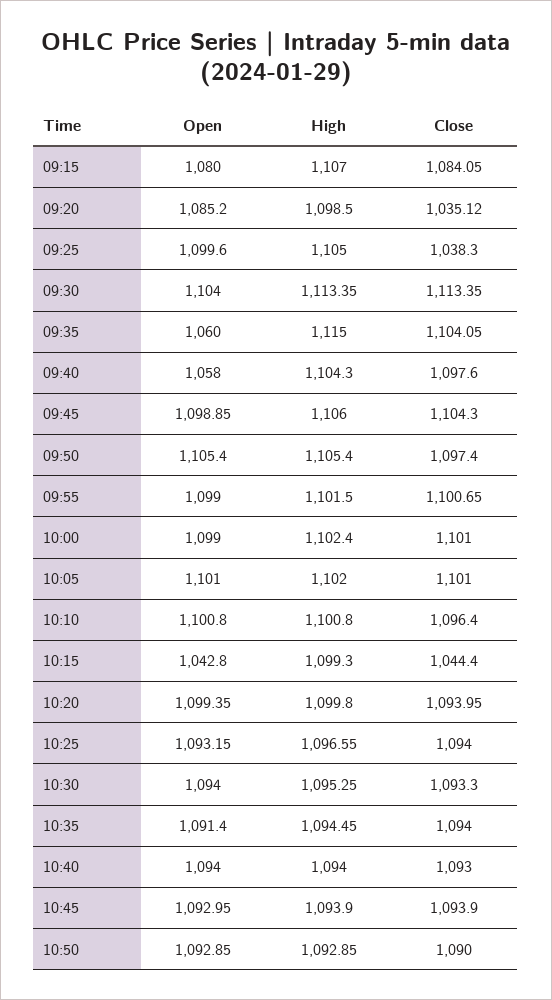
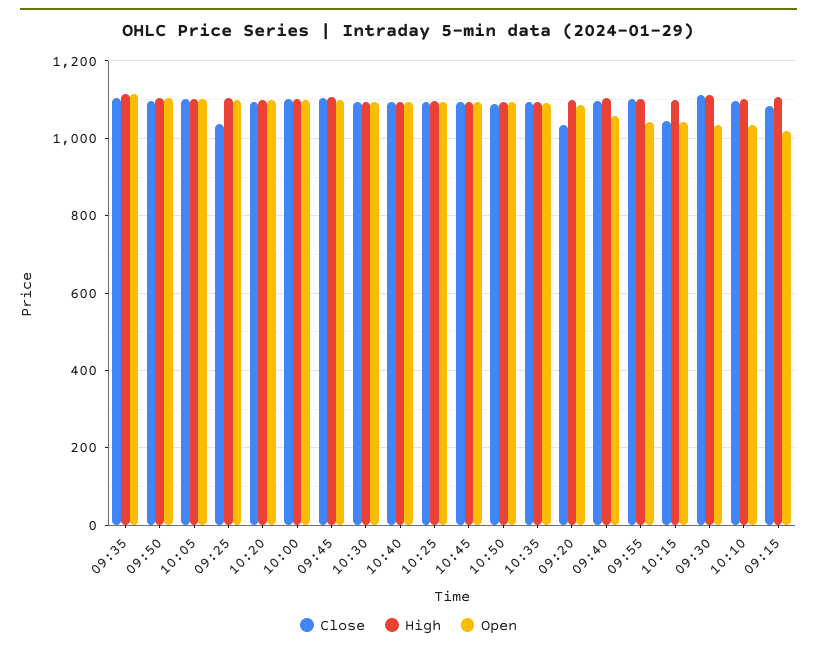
  {
    "Open": {
-     "09:15": 1080,
+     "09:15": 1020,
      "09:20": 1085.2,
      "09:25": 1099.6,
-     "09:30": 1104,
+     "09:30": 1040,
-     "09:35": 1060,
+     "09:35": 1120,
      "09:40": 1058,
      "09:45": 1098.85,
      "09:50": 1105.4,
-     "09:55": 1099,
+     "09:55": 1040,
      "10:00": 1099,
      "10:05": 1101,
-     "10:10": 1100.8,
+     "10:10": 1040,
      "10:15": 1042.8,
      "10:20": 1099.35,
      "10:25": 1093.15,
      "10:30": 1094,
      "10:35": 1091.4,
      "10:40": 1094,
      "10:45": 1092.95,
      "10:50": 1092.85
    },
    "High": {
      "09:15": 1107,
      "09:20": 1098.5,
      "09:25": 1105,
      "09:30": 1113.35,
      "09:35": 1115,
      "09:40": 1104.3,
      "09:45": 1106,
      "09:50": 1105.4,
      "09:55": 1101.5,
      "10:00": 1102.4,
      "10:05": 1102,
      "10:10": 1100.8,
      "10:15": 1099.3,
      "10:20": 1099.8,
      "10:25": 1096.55,
      "10:30": 1095.25,
      "10:35": 1094.45,
      "10:40": 1094,
      "10:45": 1093.9,
      "10:50": 1092.85
    },
    "Close": {
      "09:15": 1084.05,
      "09:20": 1035.12,
      "09:25": 1038.3,
      "09:30": 1113.35,
      "09:35": 1104.05,
      "09:40": 1097.6,
      "09:45": 1104.3,
      "09:50": 1097.4,
      "09:55": 1100.65,
      "10:00": 1101,
      "10:05": 1101,
      "10:10": 1096.4,
      "10:15": 1044.4,
      "10:20": 1093.95,
      "10:25": 1094,
      "10:30": 1093.3,
      "10:35": 1094,
      "10:40": 1093,
      "10:45": 1093.9,
      "10:50": 1090
    }
  }

